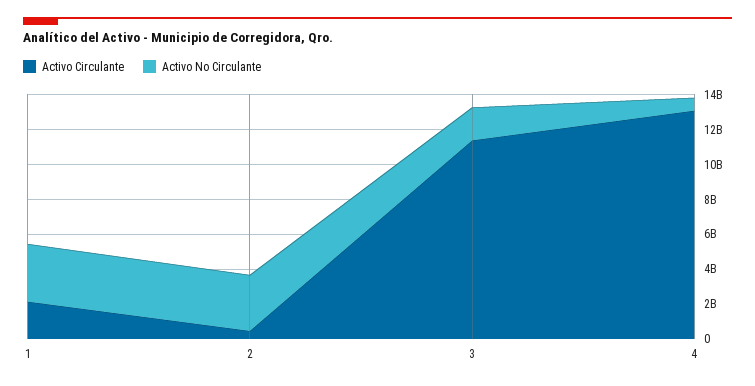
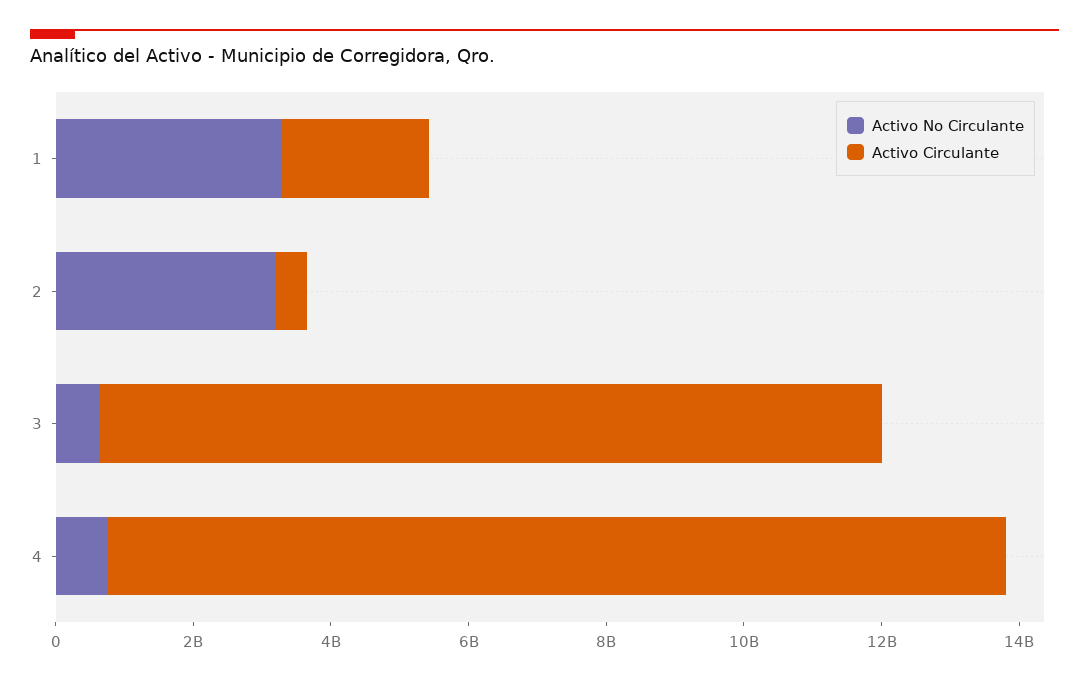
  {
    "Activo Circulante": {
      "1": 2000000000,
      "2": 500000000,
      "3": 11500000000,
      "4": 13000000000
    },
    "Activo No Circulante": {
      "1": 3500000000,
      "2": 3000000000,
-     "3": 2000000000,
+     "3": 500000000,
      "4": 500000000
    }
  }

